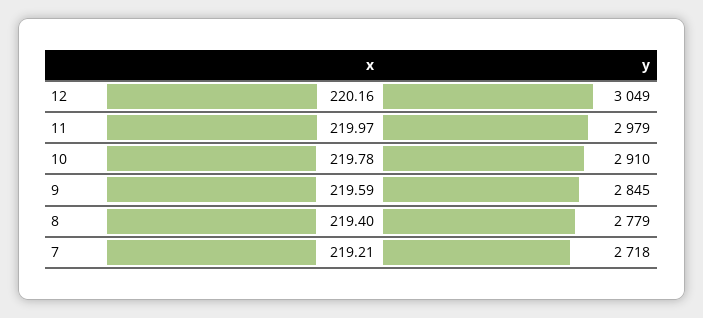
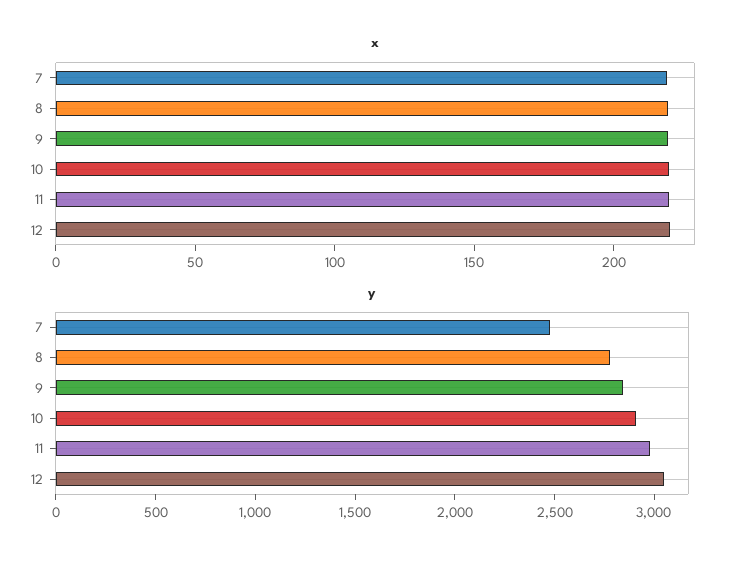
  {
    "x": {
      "12": 220.16,
      "11": 219.97,
      "10": 219.78,
      "9": 219.59,
      "8": 219.4,
      "7": 219.21
    },
    "y": {
      "12": 3049,
      "11": 2979,
      "10": 2910,
      "9": 2845,
      "8": 2779,
-     "7": 2718
+     "7": 2500
    }
  }

